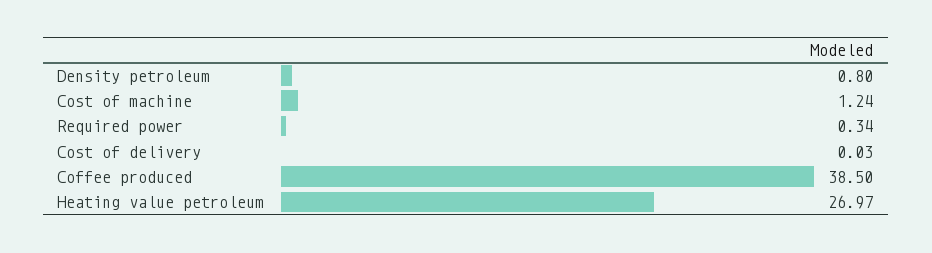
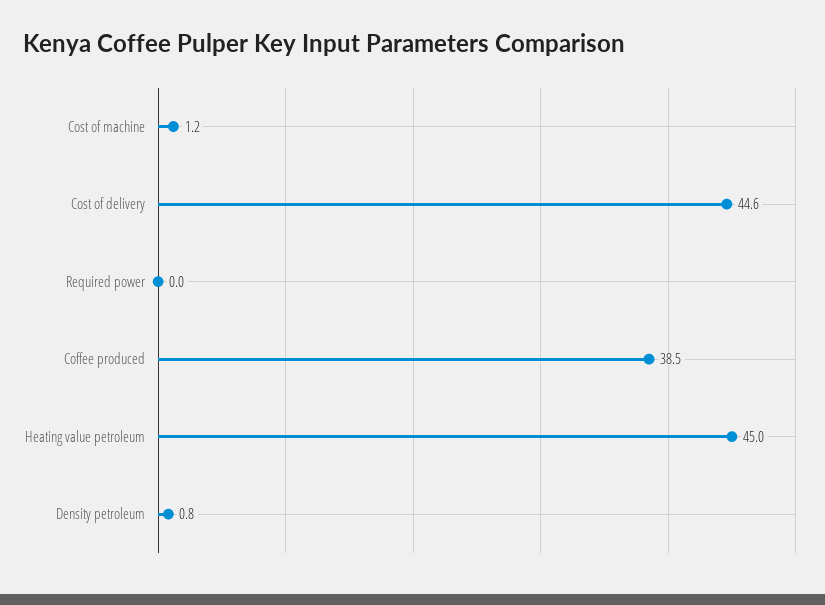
  {
    "Density petroleum": 0.8,
    "Cost of machine": 1.24,
-   "Required power": 0.34,
+   "Required power": 0,
-   "Cost of delivery": 0.03,
+   "Cost of delivery": 44.6,
    "Coffee produced": 38.5,
-   "Heating value petroleum": 26.97
+   "Heating value petroleum": 45
  }

